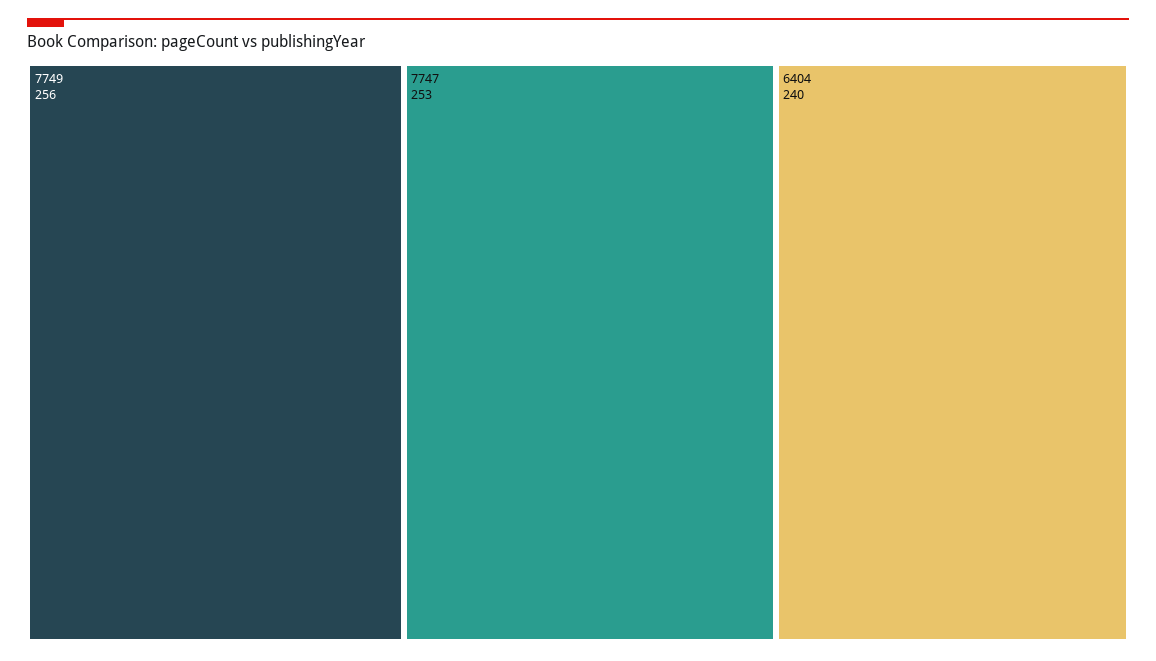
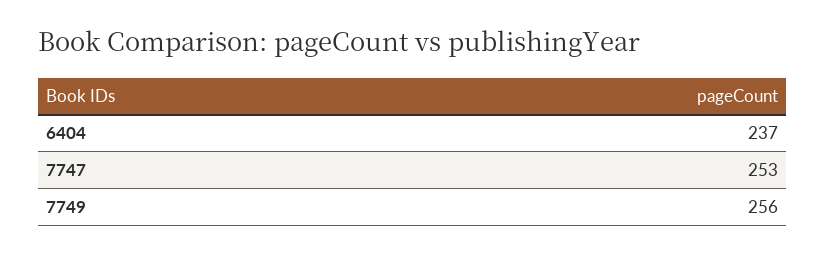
  {
    "7749": 256,
    "7747": 253,
-   "6404": 240
+   "6404": 237
  }

